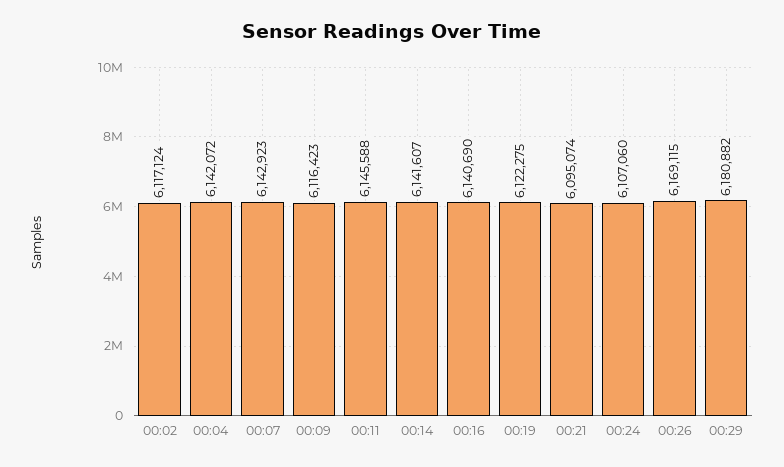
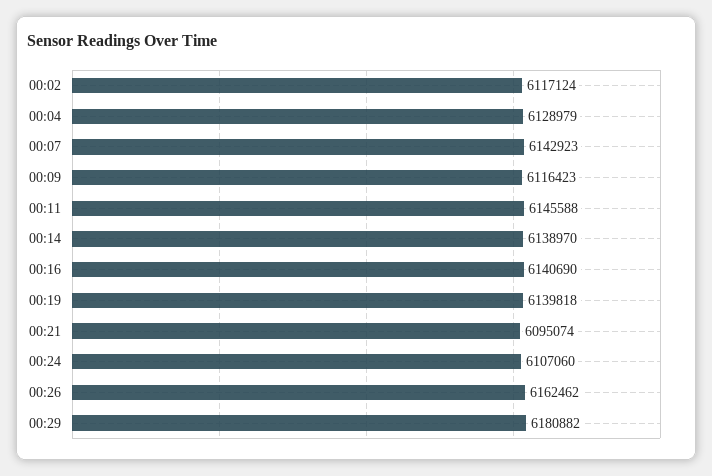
  {
    "00:02": 6117124,
-   "00:04": 6142072,
+   "00:04": 6128979,
    "00:07": 6142923,
    "00:09": 6116423,
    "00:11": 6145588,
-   "00:14": 6141607,
+   "00:14": 6138970,
    "00:16": 6140690,
-   "00:19": 6122275,
+   "00:19": 6139818,
    "00:21": 6095074,
    "00:24": 6107060,
-   "00:26": 6169115,
+   "00:26": 6162462,
    "00:29": 6180882
  }

